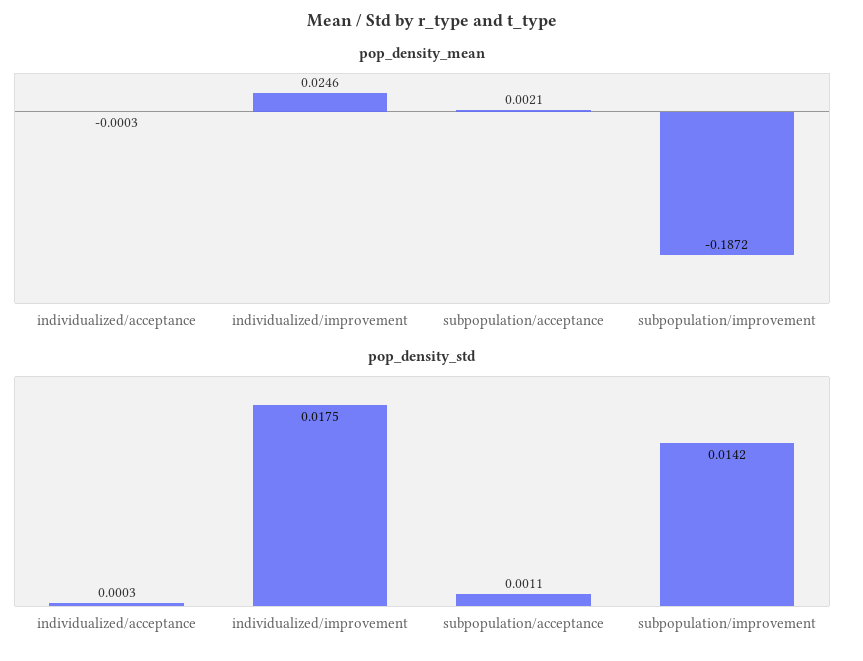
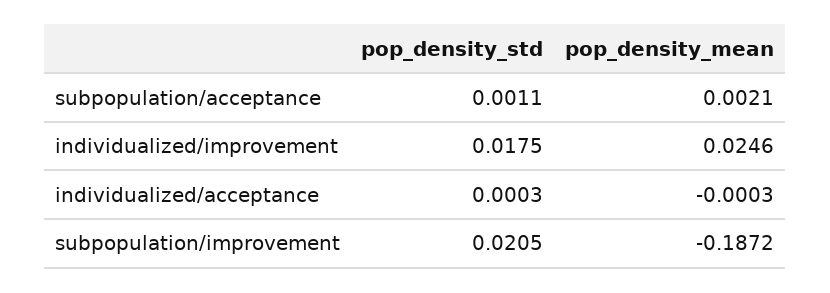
  {
    "pop_density_mean": {
      "individualized/acceptance": -0.0003,
      "individualized/improvement": 0.0246,
      "subpopulation/acceptance": 0.0021,
      "subpopulation/improvement": -0.1872
    },
    "pop_density_std": {
      "individualized/acceptance": 0.0003,
      "individualized/improvement": 0.0175,
      "subpopulation/acceptance": 0.0011,
-     "subpopulation/improvement": 0.0142
+     "subpopulation/improvement": 0.0205
    }
  }

